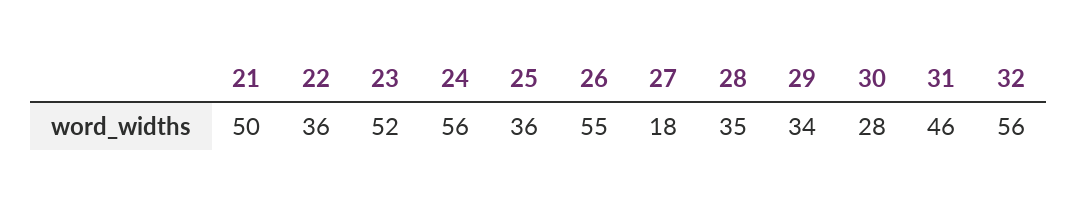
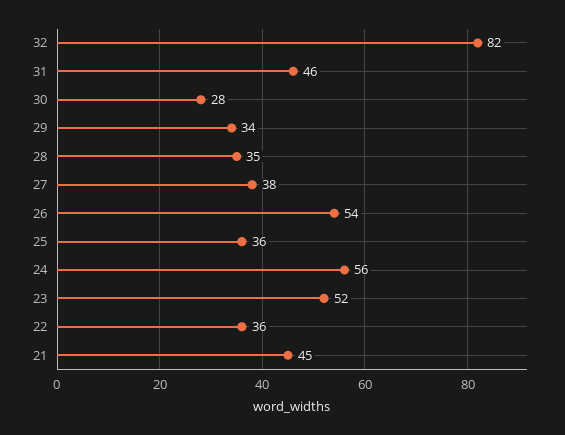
  {
-   "21": 50,
+   "21": 45,
    "22": 36,
    "23": 52,
    "24": 56,
    "25": 36,
-   "26": 55,
+   "26": 54,
-   "27": 18,
+   "27": 38,
    "28": 35,
    "29": 34,
    "30": 28,
    "31": 46,
-   "32": 56
+   "32": 82
  }

